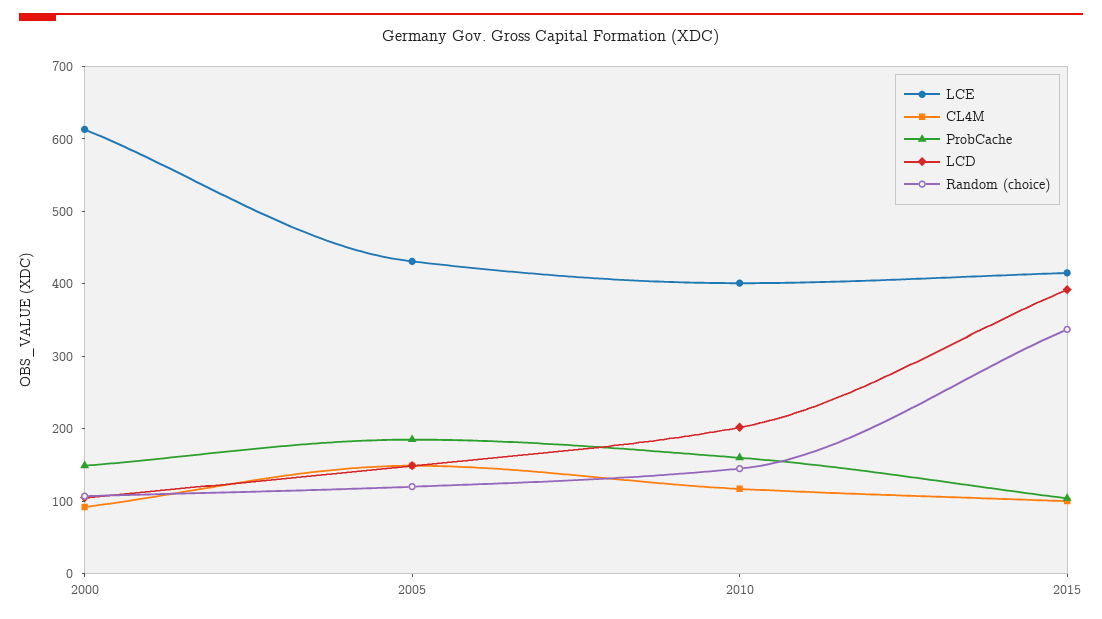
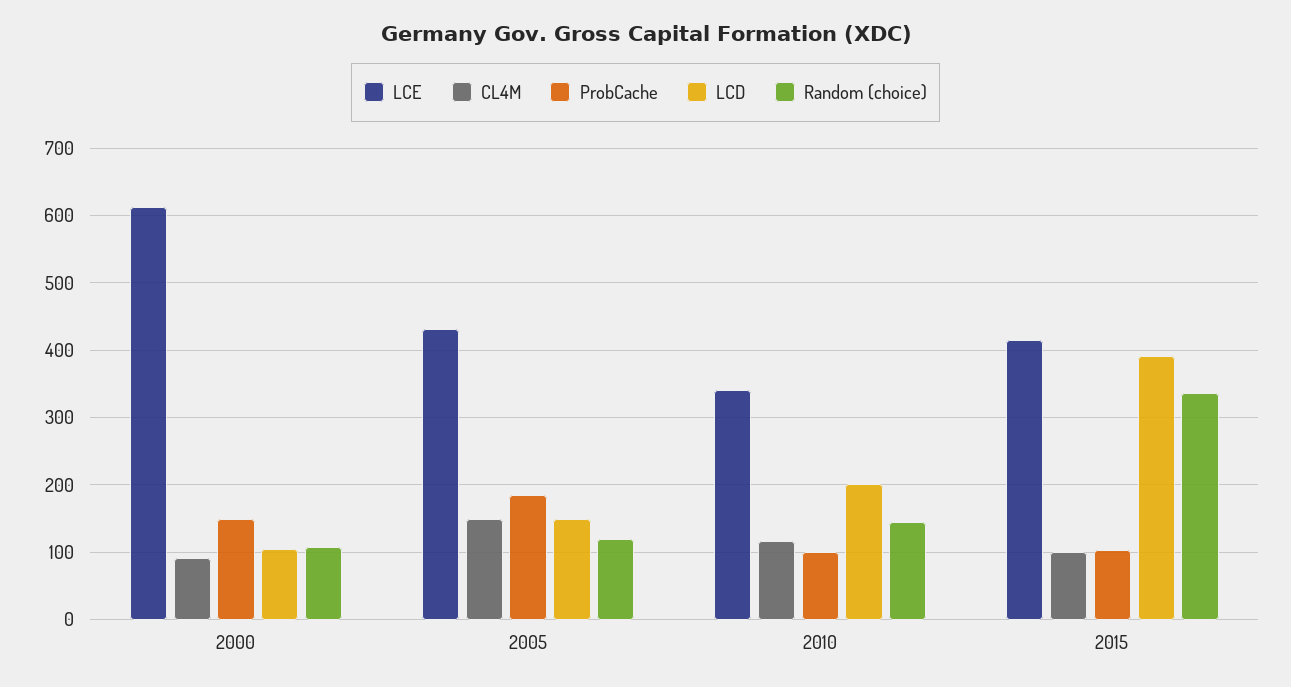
  {
    "LCE": {
      "2000": 610,
      "2005": 430,
-     "2010": 400,
+     "2010": 340,
      "2015": 420
    },
    "CL4M": {
      "2000": 90,
      "2005": 150,
      "2010": 120,
      "2015": 100
    },
    "ProbCache": {
      "2000": 150,
      "2005": 190,
-     "2010": 160,
+     "2010": 100,
      "2015": 100
    },
    "LCD": {
      "2000": 110,
      "2005": 150,
      "2010": 200,
      "2015": 390
    },
    "Random (choice)": {
      "2000": 110,
      "2005": 120,
      "2010": 150,
      "2015": 340
    }
  }

